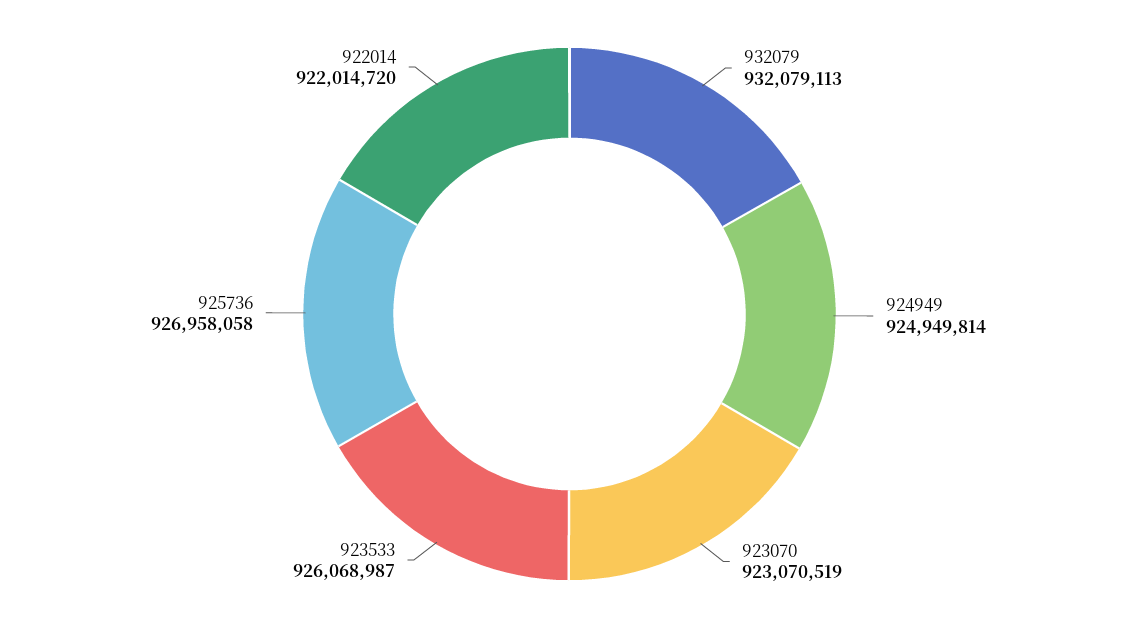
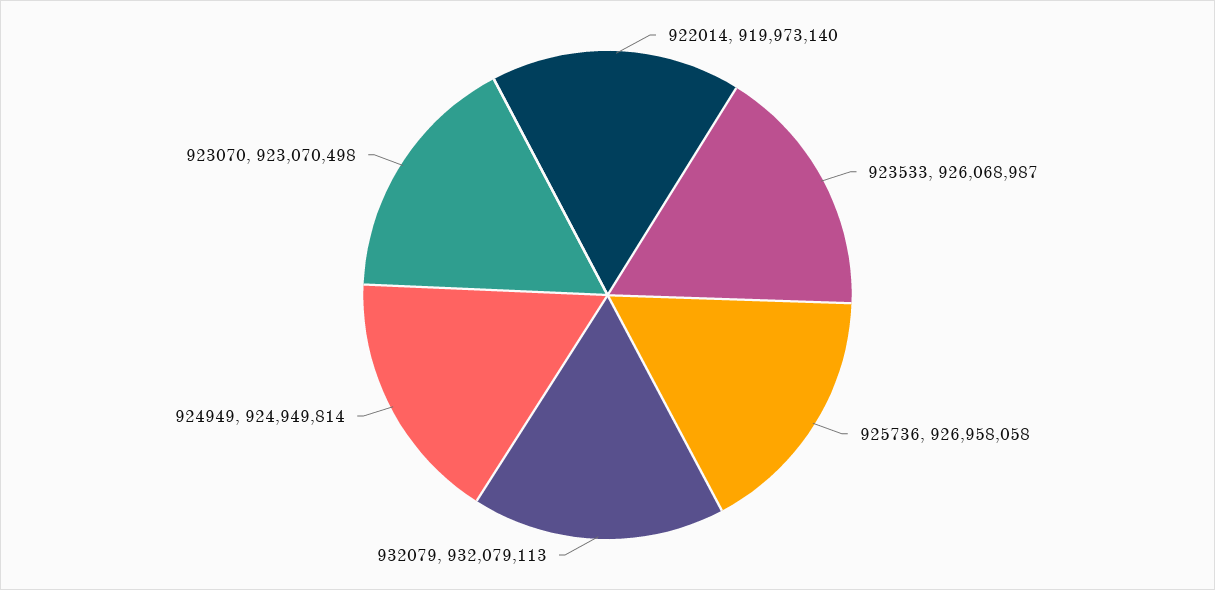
  {
    "932079": 932079113,
    "924949": 924949814,
-   "923070": 923070519,
+   "923070": 923070498,
    "923533": 926068987,
    "925736": 926958058,
-   "922014": 922014720
+   "922014": 919973140
  }

